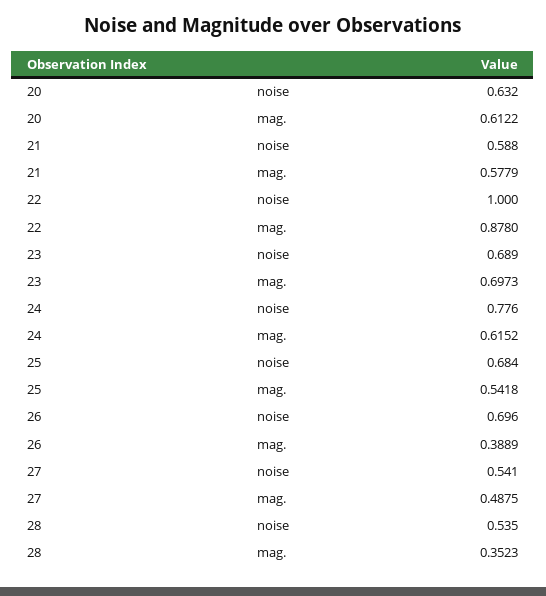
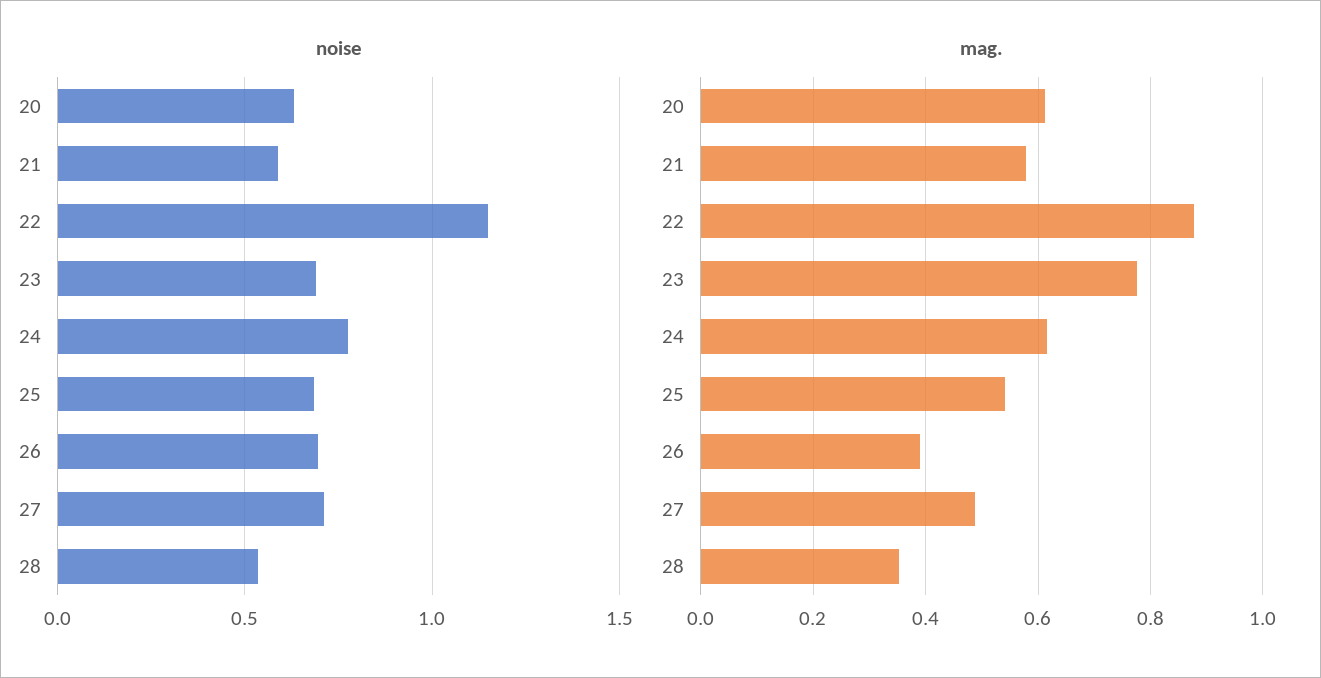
  {
    "noise": {
      "20": 0.632,
      "21": 0.588,
-     "22": 1,
+     "22": 1.15,
      "23": 0.689,
      "24": 0.776,
      "25": 0.684,
      "26": 0.696,
-     "27": 0.541,
+     "27": 0.7,
      "28": 0.535
    },
    "mag.": {
      "20": 0.6122,
      "21": 0.5779,
      "22": 0.878,
-     "23": 0.6973,
+     "23": 0.78,
      "24": 0.6152,
      "25": 0.5418,
      "26": 0.3889,
      "27": 0.4875,
      "28": 0.3523
    }
  }

